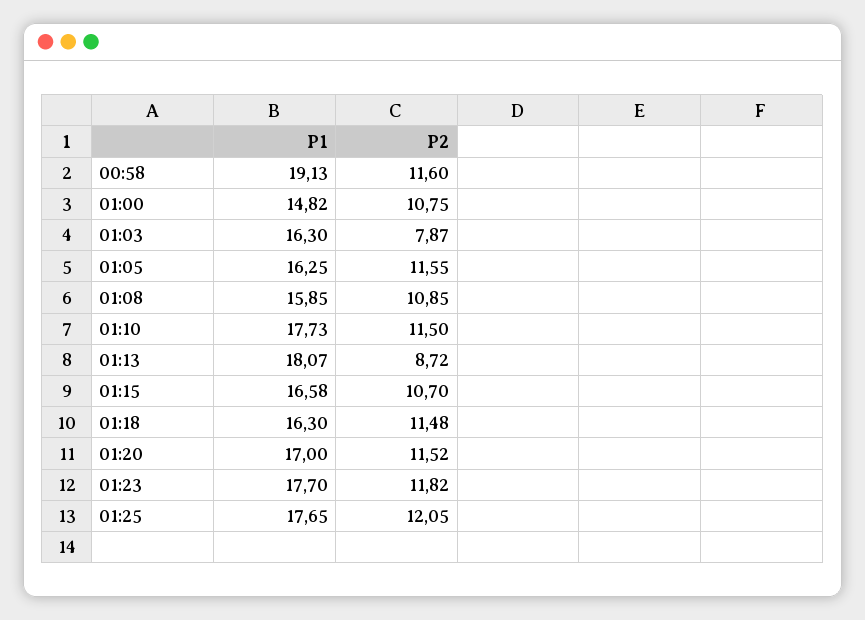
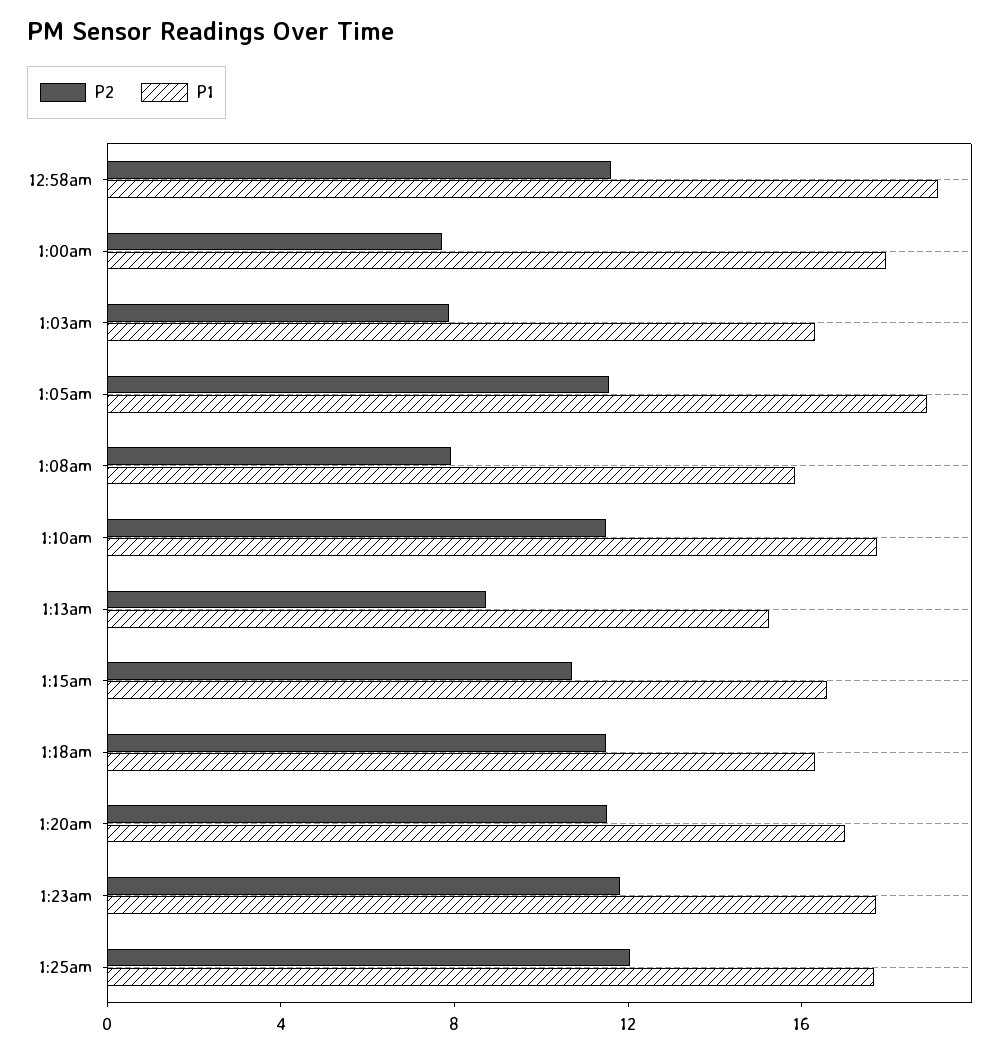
  {
    "P1": {
      "00:58": 19.13,
-     "01:00": 14.82,
+     "01:00": 18,
      "01:03": 16.3,
-     "01:05": 16.25,
+     "01:05": 19,
      "01:08": 15.85,
      "01:10": 17.73,
-     "01:13": 18.07,
+     "01:13": 15,
      "01:15": 16.58,
      "01:18": 16.3,
      "01:20": 17,
      "01:23": 17.7,
      "01:25": 17.65
    },
    "P2": {
      "00:58": 11.6,
-     "01:00": 10.75,
+     "01:00": 8,
      "01:03": 7.87,
      "01:05": 11.55,
-     "01:08": 10.85,
+     "01:08": 8,
      "01:10": 11.5,
      "01:13": 8.72,
      "01:15": 10.7,
      "01:18": 11.48,
      "01:20": 11.52,
      "01:23": 11.82,
      "01:25": 12.05
    }
  }

